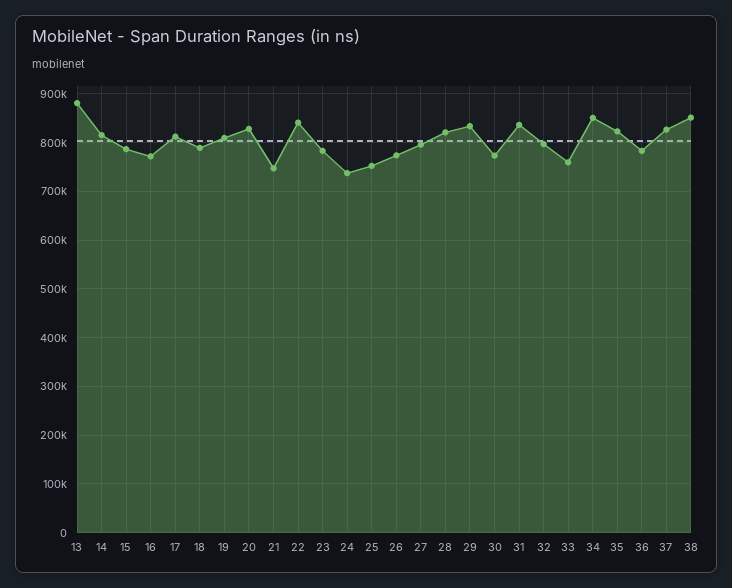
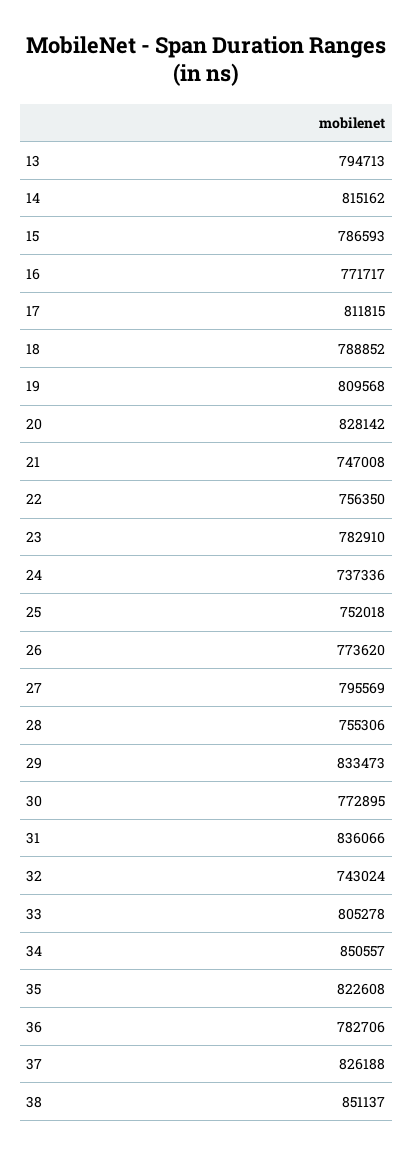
  {
-   "13": 880000,
+   "13": 794713,
    "14": 815162,
    "15": 786593,
    "16": 771717,
    "17": 811815,
    "18": 788852,
    "19": 809568,
    "20": 828142,
    "21": 747008,
-   "22": 840000,
+   "22": 756350,
    "23": 782910,
    "24": 737336,
    "25": 752018,
    "26": 773620,
    "27": 795569,
-   "28": 820000,
+   "28": 755306,
    "29": 833473,
    "30": 772895,
    "31": 836066,
-   "32": 800000,
+   "32": 743024,
-   "33": 760000,
+   "33": 805278,
    "34": 850557,
    "35": 822608,
    "36": 782706,
    "37": 826188,
    "38": 851137
  }

